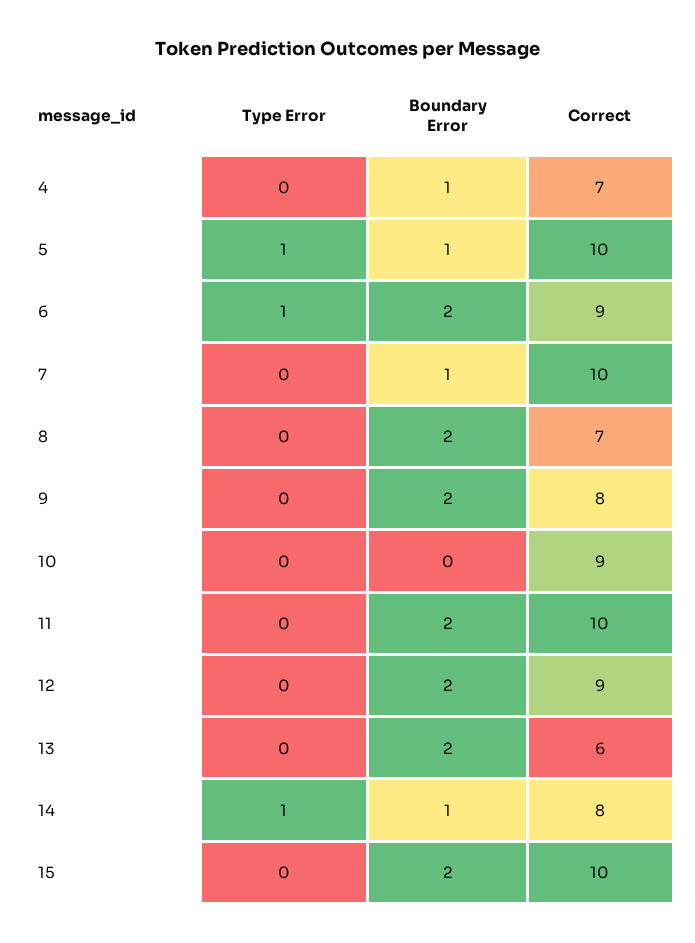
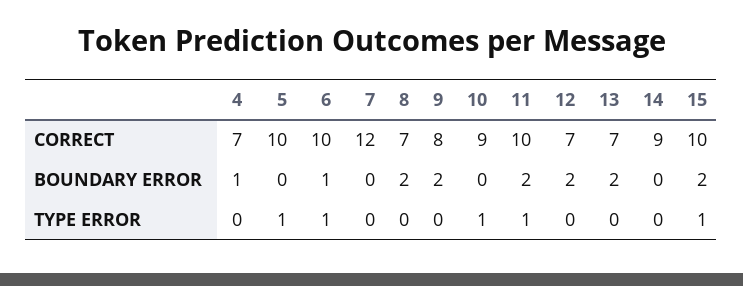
  {
    "Type Error": {
      "4": 0,
      "5": 1,
      "6": 1,
      "7": 0,
      "8": 0,
      "9": 0,
-     "10": 0,
+     "10": 1,
-     "11": 0,
+     "11": 1,
      "12": 0,
      "13": 0,
-     "14": 1,
+     "14": 0,
-     "15": 0
+     "15": 1
    },
    "Boundary Error": {
      "4": 1,
-     "5": 1,
+     "5": 0,
-     "6": 2,
+     "6": 1,
-     "7": 1,
+     "7": 0,
      "8": 2,
      "9": 2,
      "10": 0,
      "11": 2,
      "12": 2,
      "13": 2,
-     "14": 1,
+     "14": 0,
      "15": 2
    },
    "Correct": {
      "4": 7,
      "5": 10,
-     "6": 9,
+     "6": 10,
-     "7": 10,
+     "7": 12,
      "8": 7,
      "9": 8,
      "10": 9,
      "11": 10,
-     "12": 9,
+     "12": 7,
-     "13": 6,
+     "13": 7,
-     "14": 8,
+     "14": 9,
      "15": 10
    }
  }

